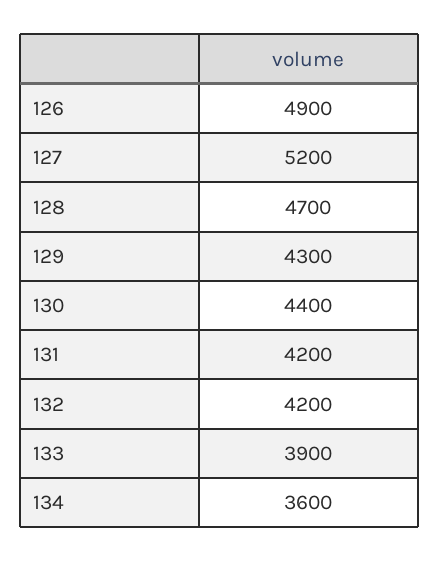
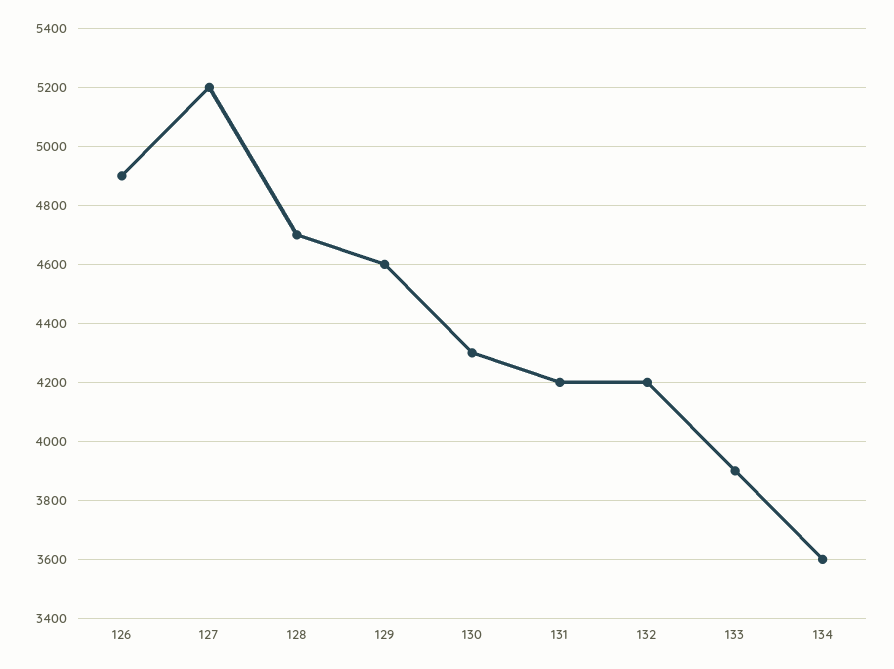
  {
    "126": 4900,
    "127": 5200,
    "128": 4700,
-   "129": 4300,
+   "129": 4600,
-   "130": 4400,
+   "130": 4300,
    "131": 4200,
    "132": 4200,
    "133": 3900,
    "134": 3600
  }

